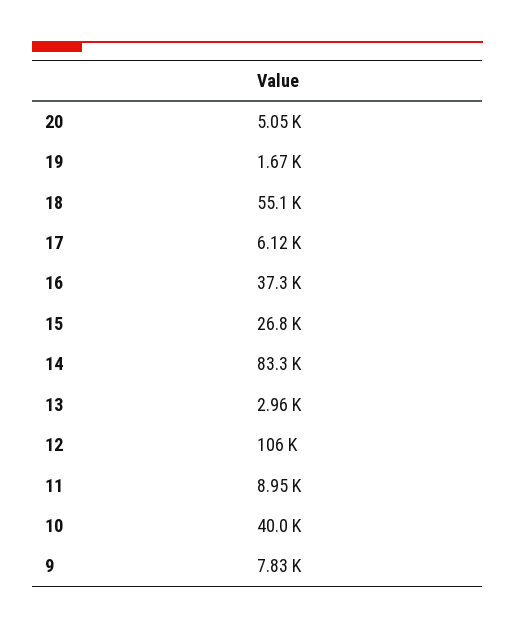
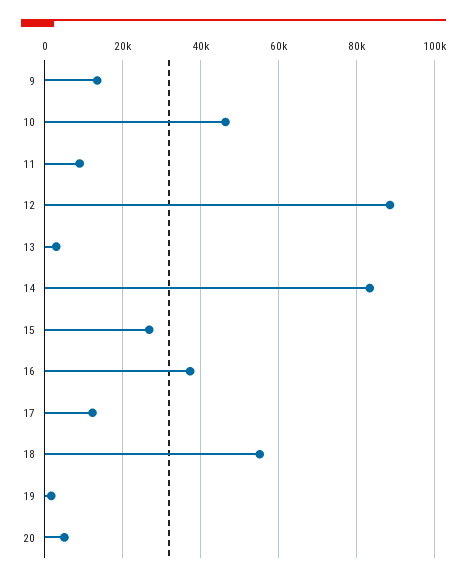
  {
    "20": 5050,
    "19": 1670,
    "18": 55100,
-   "17": 6120,
+   "17": 12000,
    "16": 37300,
    "15": 26800,
    "14": 83300,
    "13": 2960,
-   "12": 106000,
+   "12": 88000,
    "11": 8950,
-   "10": 40000,
+   "10": 46000,
-   "9": 7830
+   "9": 14000
  }

